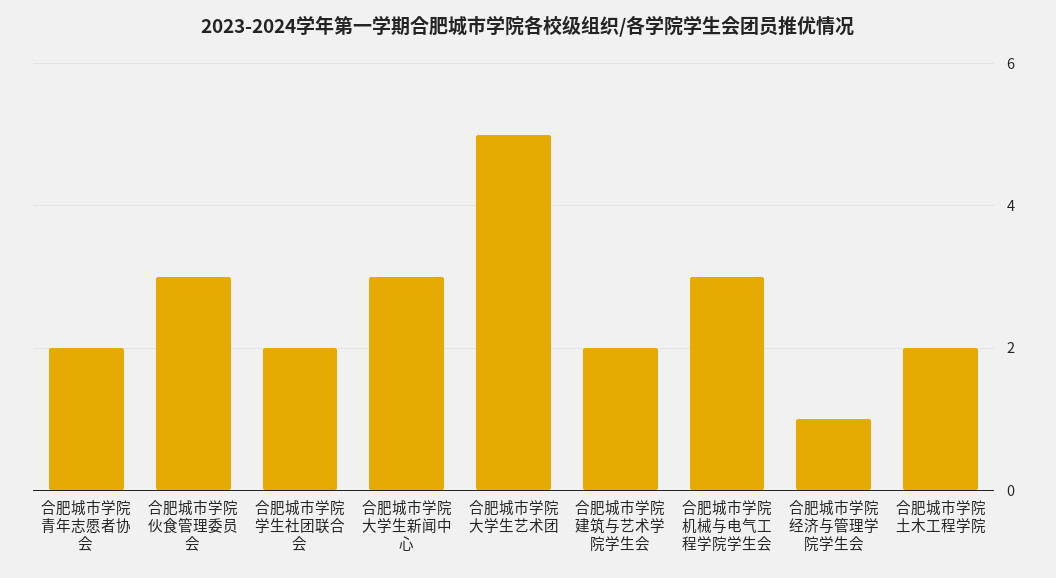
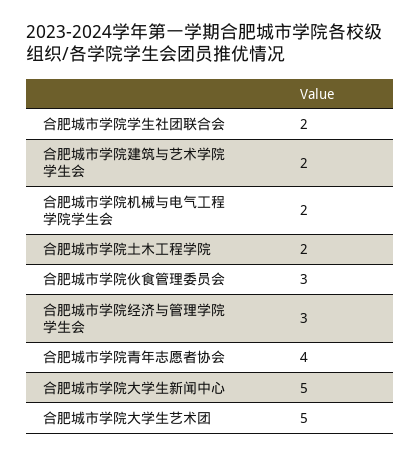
  {
-   "合肥城市学院青年志愿者协会": 2,
+   "合肥城市学院青年志愿者协会": 4,
    "合肥城市学院伙食管理委员会": 3,
    "合肥城市学院学生社团联合会": 2,
-   "合肥城市学院大学生新闻中心": 3,
+   "合肥城市学院大学生新闻中心": 5,
    "合肥城市学院大学生艺术团": 5,
    "合肥城市学院建筑与艺术学院学生会": 2,
-   "合肥城市学院机械与电气工程学院学生会": 3,
+   "合肥城市学院机械与电气工程学院学生会": 2,
-   "合肥城市学院经济与管理学院学生会": 1,
+   "合肥城市学院经济与管理学院学生会": 3,
    "合肥城市学院土木工程学院": 2
  }

